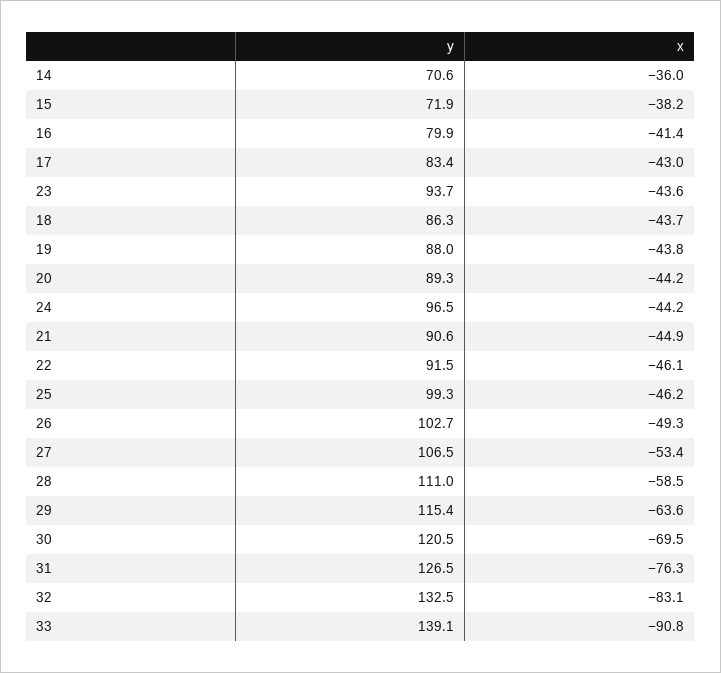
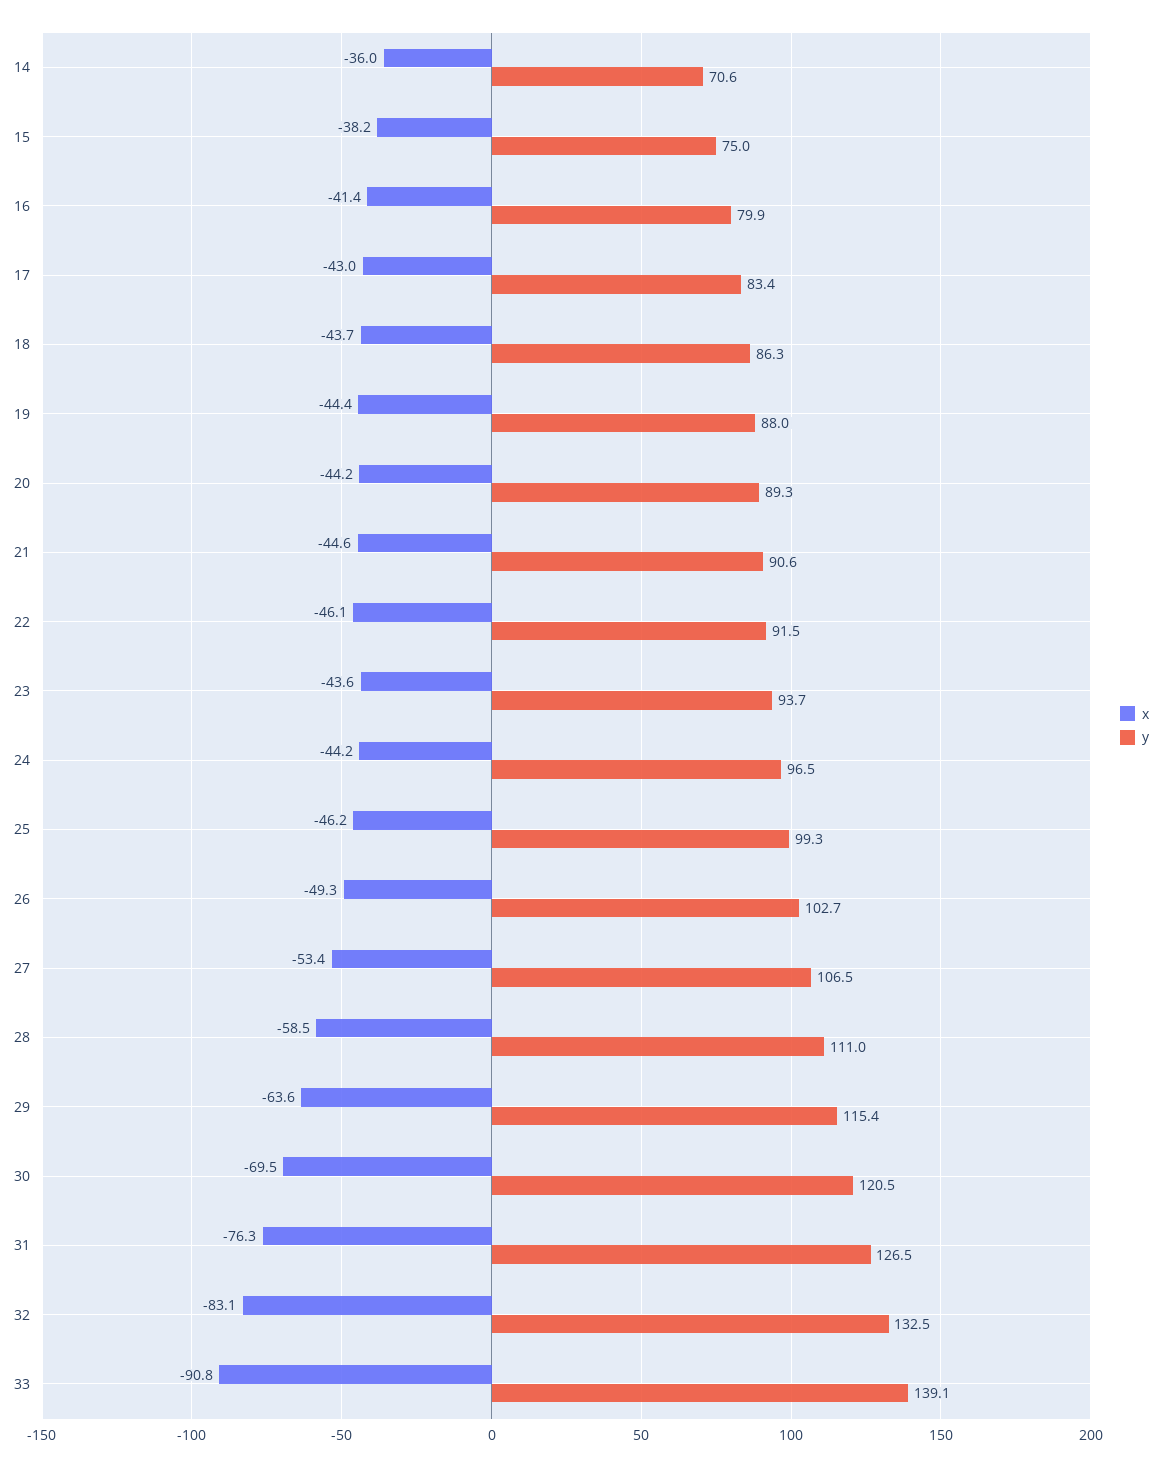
  {
    "y": {
      "14": 70.6,
-     "15": 71.9,
+     "15": 75,
      "16": 79.9,
      "17": 83.4,
      "23": 93.7,
      "18": 86.3,
      "19": 88,
      "20": 89.3,
      "24": 96.5,
      "21": 90.6,
      "22": 91.5,
      "25": 99.3,
      "26": 102.7,
      "27": 106.5,
      "28": 111,
      "29": 115.4,
      "30": 120.5,
      "31": 126.5,
      "32": 132.5,
      "33": 139.1
    },
    "x": {
      "14": -36,
      "15": -38.2,
      "16": -41.4,
      "17": -43,
      "23": -43.6,
      "18": -43.7,
-     "19": -43.8,
+     "19": -44.4,
      "20": -44.2,
      "24": -44.2,
-     "21": -44.9,
+     "21": -44.6,
      "22": -46.1,
      "25": -46.2,
      "26": -49.3,
      "27": -53.4,
      "28": -58.5,
      "29": -63.6,
      "30": -69.5,
      "31": -76.3,
      "32": -83.1,
      "33": -90.8
    }
  }

